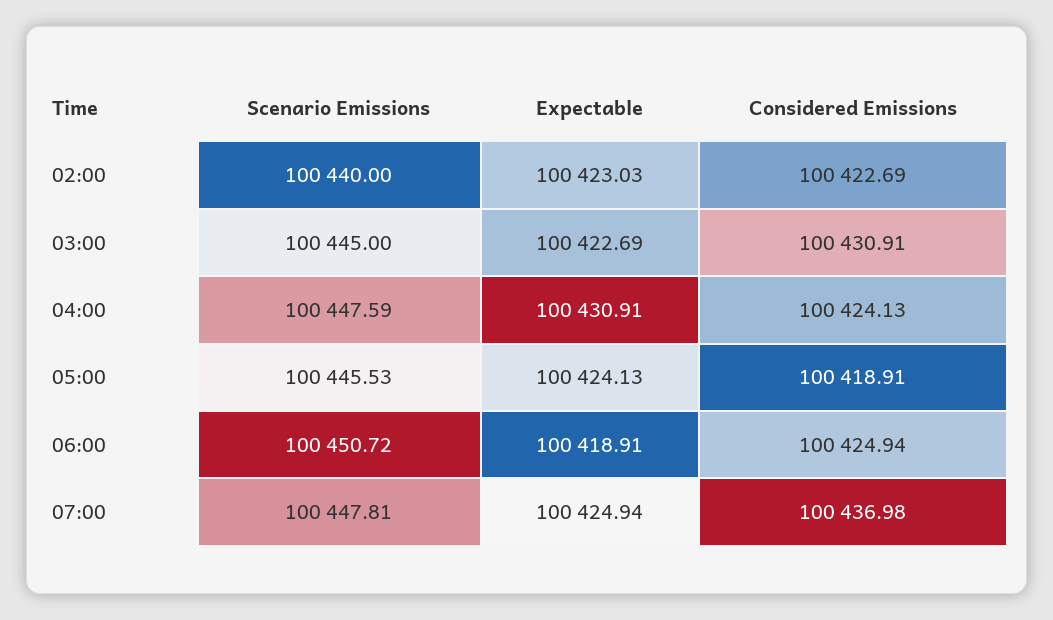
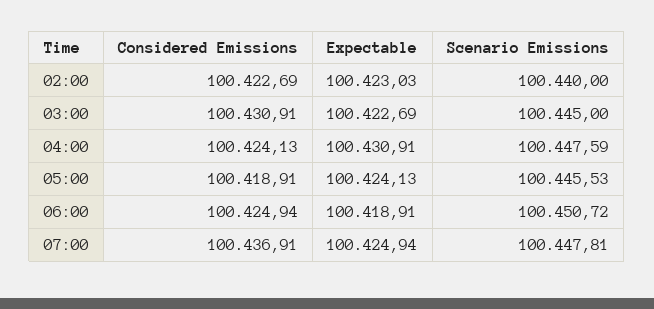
  {
    "Scenario Emissions": {
      "02:00": 100440,
      "03:00": 100445,
      "04:00": 100447.59,
      "05:00": 100445.53,
      "06:00": 100450.72,
      "07:00": 100447.81
    },
    "Expectable": {
      "02:00": 100423.03,
      "03:00": 100422.69,
      "04:00": 100430.91,
      "05:00": 100424.13,
      "06:00": 100418.91,
      "07:00": 100424.94
    },
    "Considered Emissions": {
      "02:00": 100422.69,
      "03:00": 100430.91,
      "04:00": 100424.13,
      "05:00": 100418.91,
      "06:00": 100424.94,
-     "07:00": 100436.98
+     "07:00": 100436.91
    }
  }

